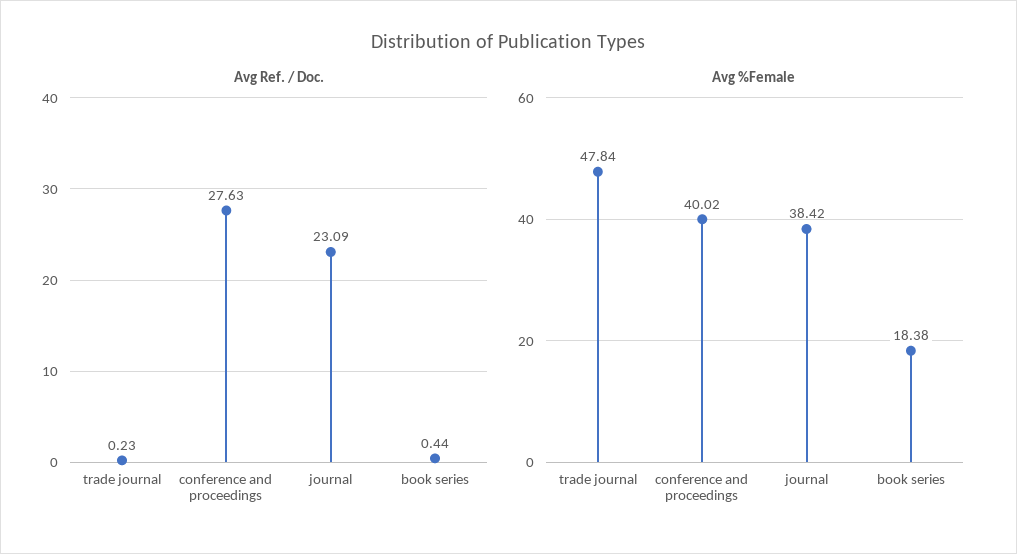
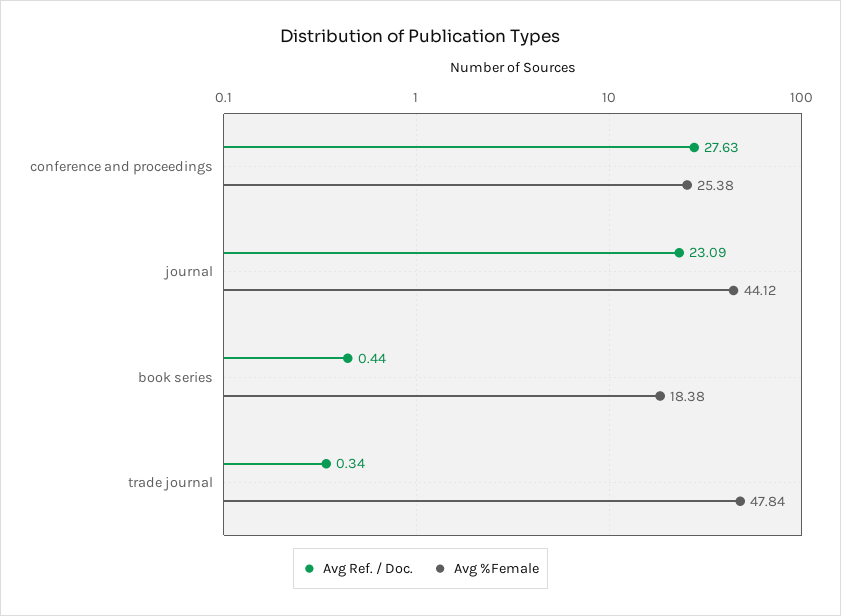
  {
    "Avg Ref. / Doc.": {
-     "trade journal": 0.23,
+     "trade journal": 0.34,
      "conference and proceedings": 27.63,
      "journal": 23.09,
      "book series": 0.44
    },
    "Avg %Female": {
      "trade journal": 47.84,
-     "conference and proceedings": 40.02,
+     "conference and proceedings": 25.38,
-     "journal": 38.42,
+     "journal": 44.12,
      "book series": 18.38
    }
  }

